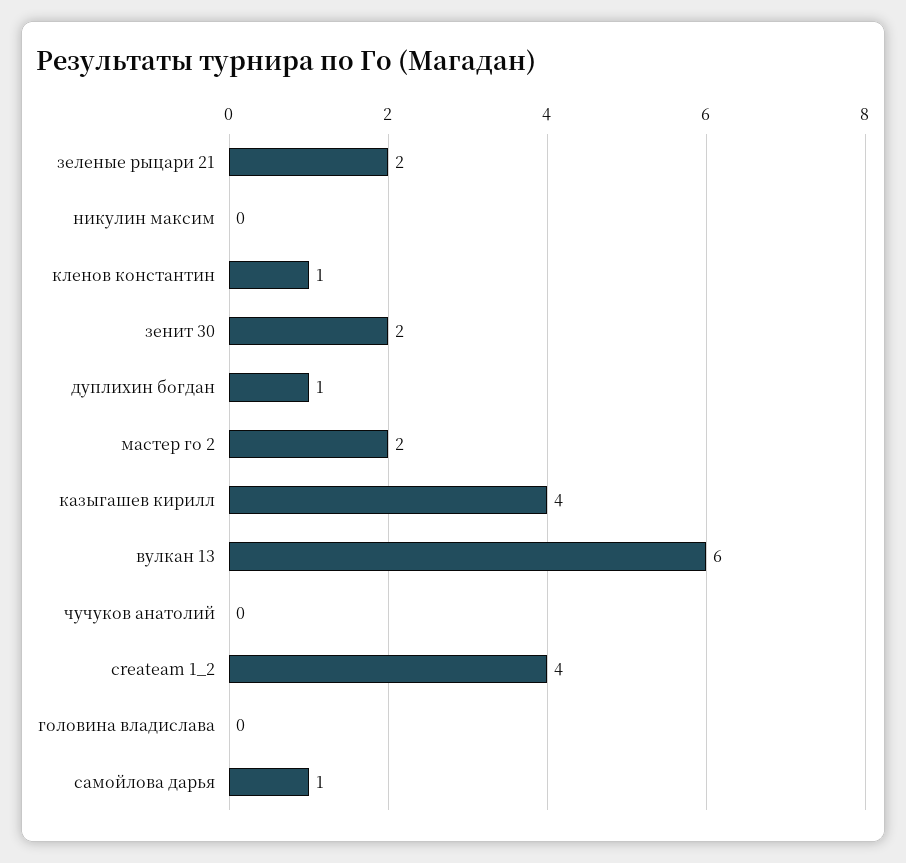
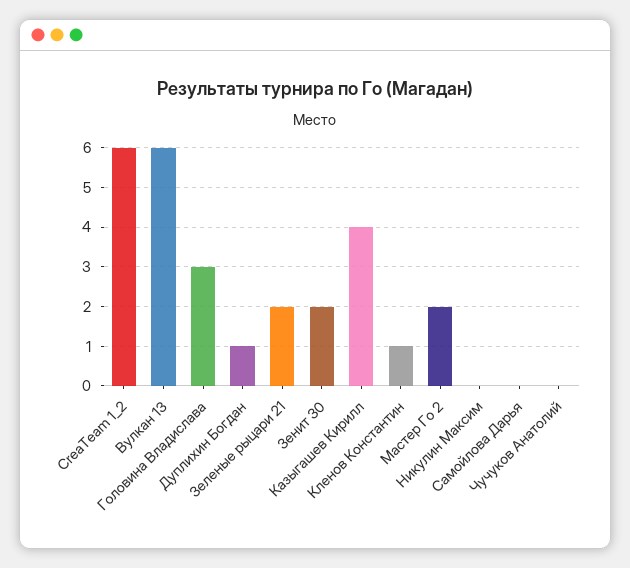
  {
    "зеленые рыцари 21": 2,
    "никулин максим": 0,
    "кленов константин": 1,
    "зенит 30": 2,
    "дуплихин богдан": 1,
    "мастер го 2": 2,
    "казыгашев кирилл": 4,
    "вулкан 13": 6,
    "чучуков анатолий": 0,
-   "createam 1_2": 4,
+   "createam 1_2": 6,
-   "головина владислава": 0,
+   "головина владислава": 3,
-   "самойлова дарья": 1
+   "самойлова дарья": 0
  }

